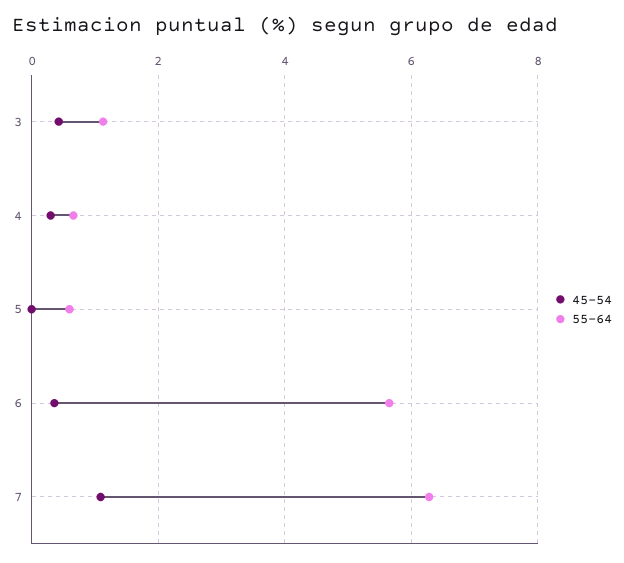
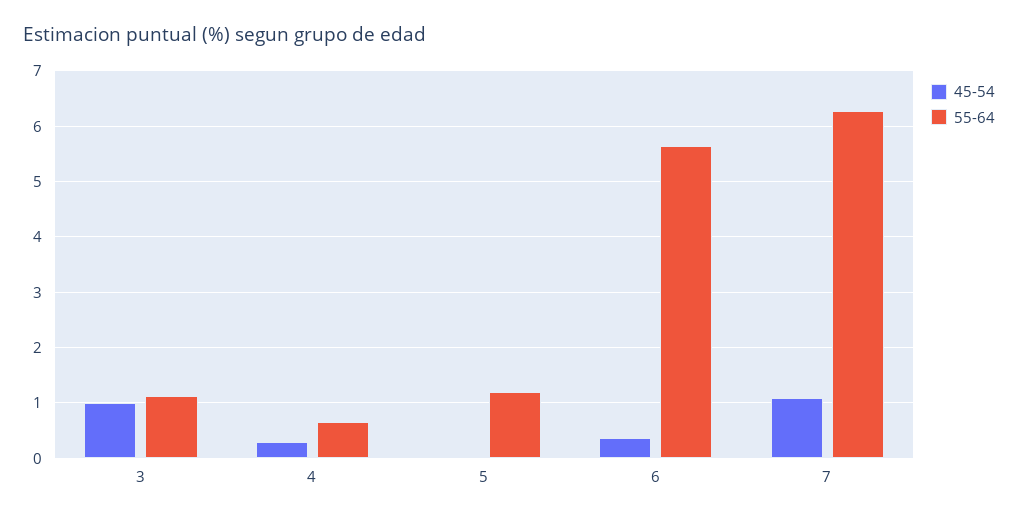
  {
    "45-54": {
-     "3": 0.4,
+     "3": 1,
      "4": 0.4,
      "5": 0,
      "6": 0.4,
      "7": 1
    },
    "55-64": {
      "3": 1.2,
      "4": 0.6,
-     "5": 0.6,
+     "5": 1.2,
      "6": 5.6,
      "7": 6.2
    }
  }

